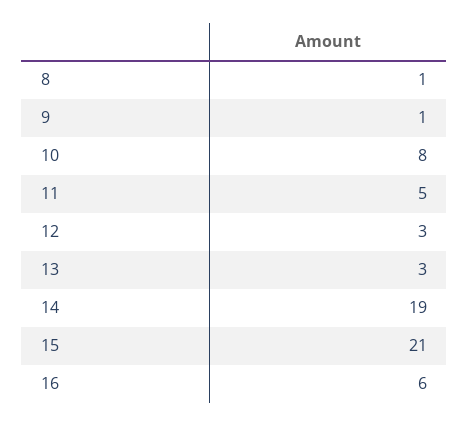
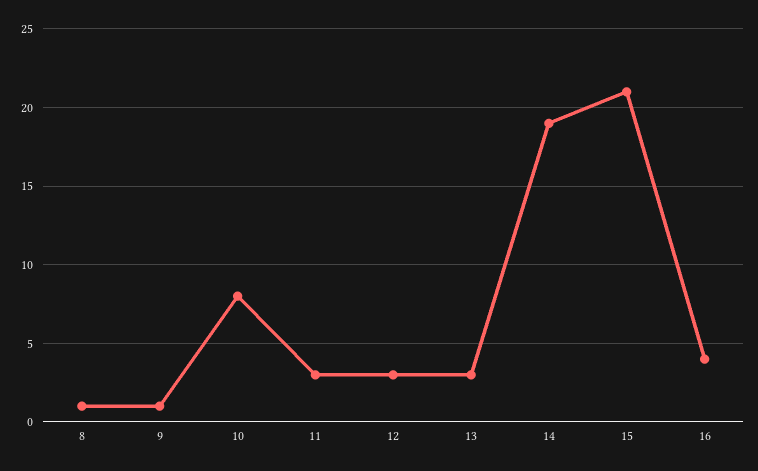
  {
    "8": 1,
    "9": 1,
    "10": 8,
-   "11": 5,
+   "11": 3,
    "12": 3,
    "13": 3,
    "14": 19,
    "15": 21,
-   "16": 6
+   "16": 4
  }

